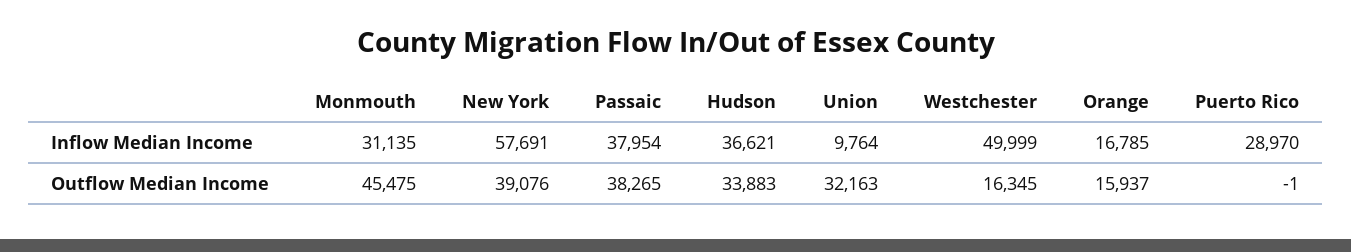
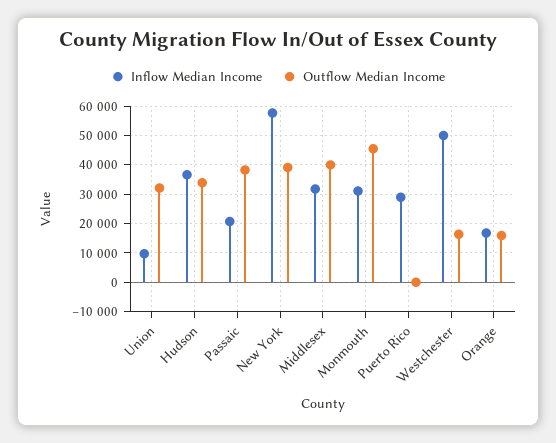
  {
    "Inflow Median Income": {
      "Monmouth": 31135,
      "New York": 57691,
-     "Passaic": 37954,
+     "Passaic": 20000,
      "Hudson": 36621,
      "Union": 9764,
      "Westchester": 49999,
      "Orange": 16785,
-     "Puerto Rico": 28970
+     "Puerto Rico": 28970,
+     "Middlesex": 32500
    },
    "Outflow Median Income": {
      "Monmouth": 45475,
      "New York": 39076,
      "Passaic": 38265,
      "Hudson": 33883,
      "Union": 32163,
      "Westchester": 16345,
      "Orange": 15937,
-     "Puerto Rico": -1
+     "Puerto Rico": -1,
+     "Middlesex": 40000
    }
  }

